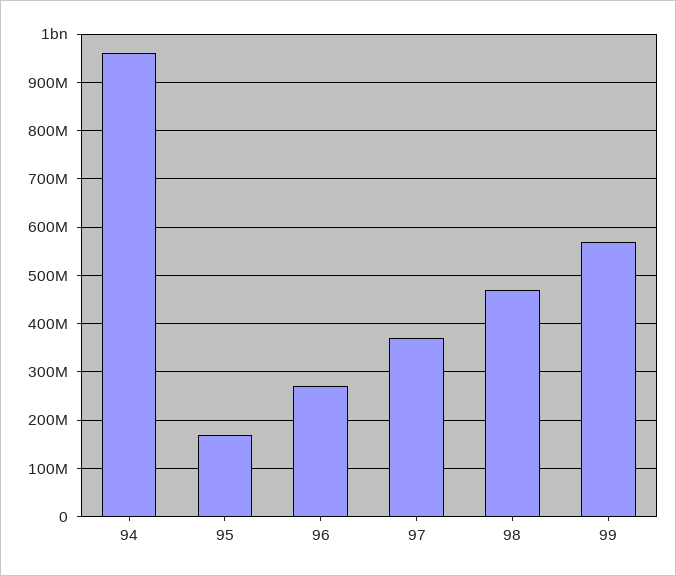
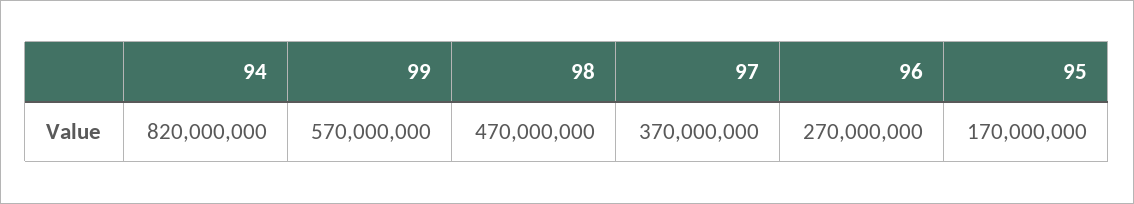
  {
-   "94": 960000000,
+   "94": 820000000,
    "95": 170000000,
    "96": 270000000,
    "97": 370000000,
    "98": 470000000,
    "99": 570000000
  }

